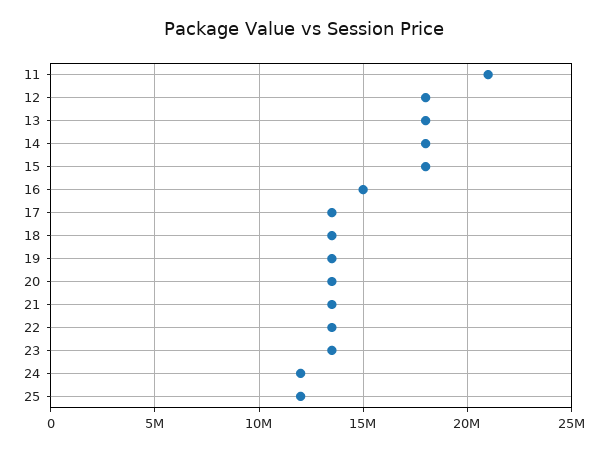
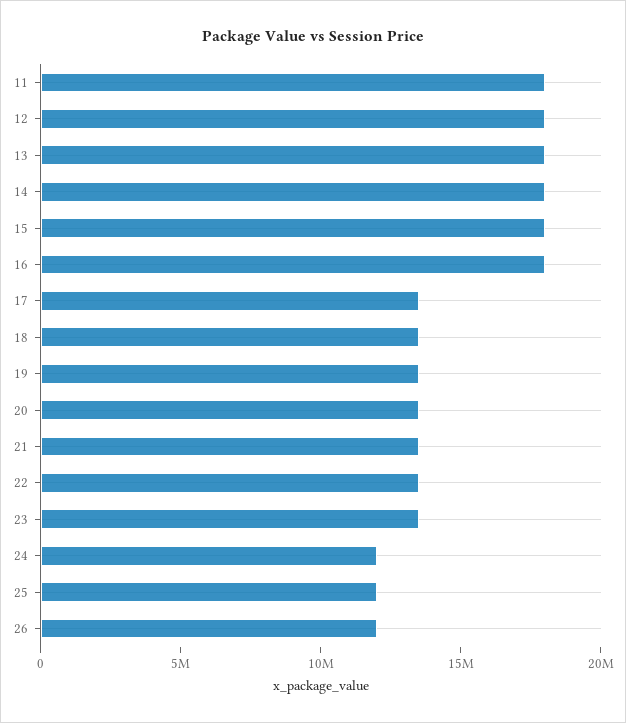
  {
-   "11": 21000000,
+   "11": 18000000,
    "12": 18000000,
    "13": 18000000,
    "14": 18000000,
    "15": 18000000,
-   "16": 15000000,
+   "16": 18000000,
    "17": 13500000,
    "18": 13500000,
    "19": 13500000,
    "20": 13500000,
    "21": 13500000,
    "22": 13500000,
    "23": 13500000,
    "24": 12000000,
-   "25": 12000000
+   "25": 12000000,
+   "26": 12000000
  }

